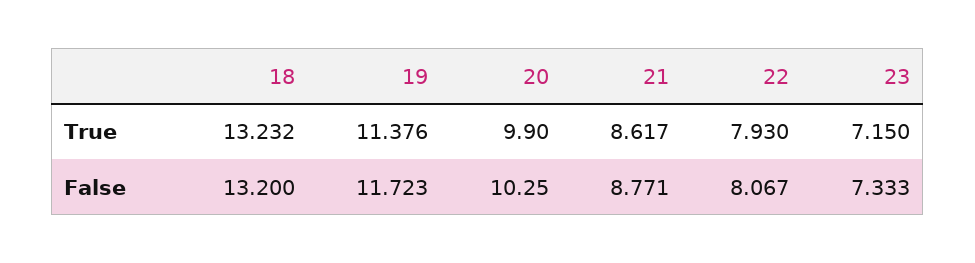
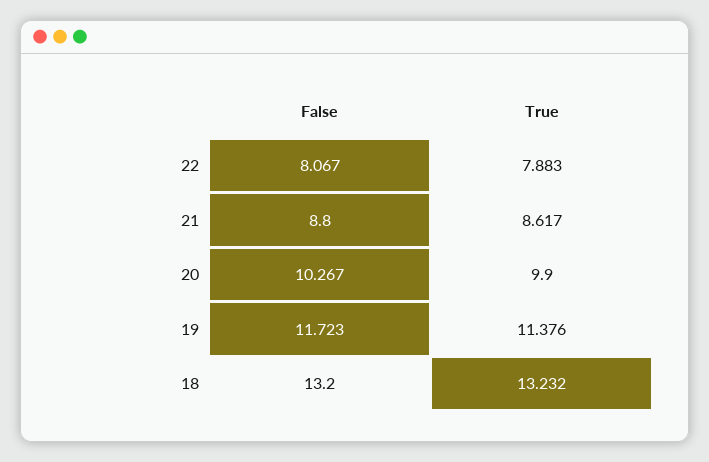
  {
    "18": {
      "True": 13.232,
      "False": 13.2
    },
    "19": {
      "True": 11.376,
      "False": 11.723
    },
    "20": {
      "True": 9.9,
-     "False": 10.25
+     "False": 10.267
    },
    "21": {
      "True": 8.617,
-     "False": 8.771
+     "False": 8.8
    },
    "22": {
-     "True": 7.93,
+     "True": 7.883,
      "False": 8.067
-   },
+   }
-   "23": {
-     "True": 7.15,
-     "False": 7.333
-   }
  }

